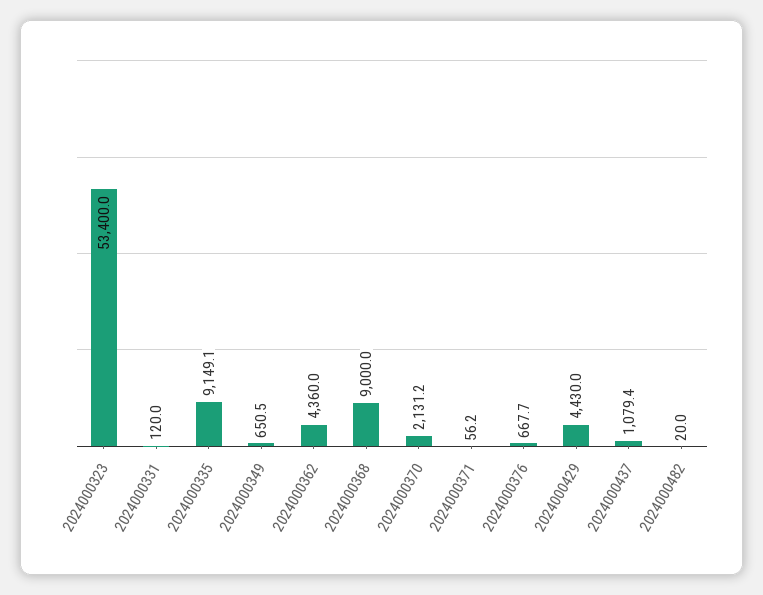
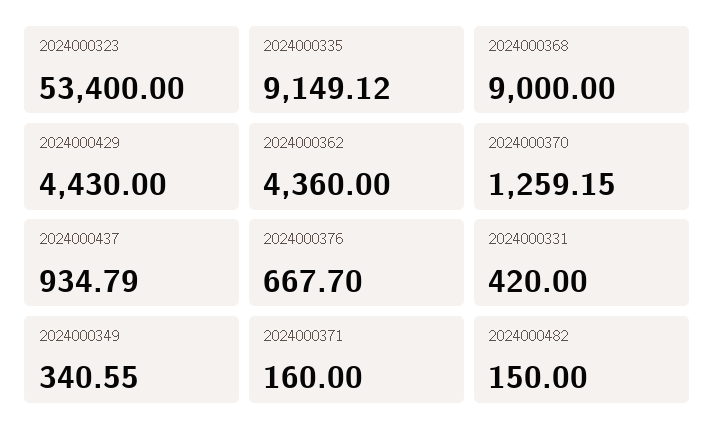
  {
    "2024000323": 53400,
-   "2024000331": 120,
+   "2024000331": 420,
    "2024000335": 9149.12,
-   "2024000349": 650.5,
+   "2024000349": 340.55,
    "2024000362": 4360,
    "2024000368": 9000,
-   "2024000370": 2131.2,
+   "2024000370": 1259.15,
-   "2024000371": 56.2,
+   "2024000371": 160,
    "2024000376": 667.7,
    "2024000429": 4430,
-   "2024000437": 1079.4,
+   "2024000437": 934.79,
-   "2024000482": 20
+   "2024000482": 150
  }

